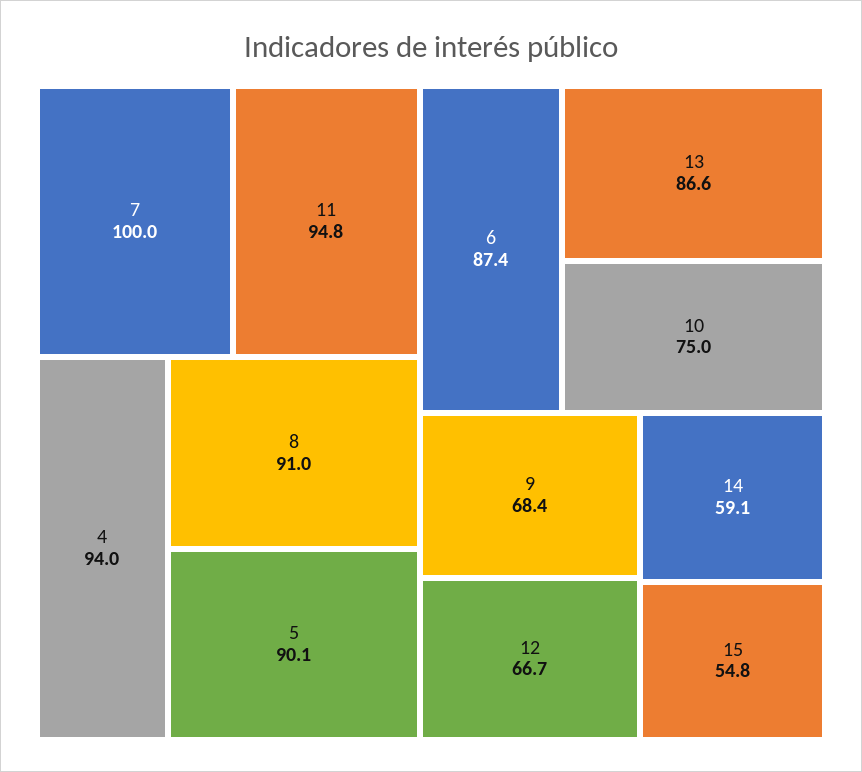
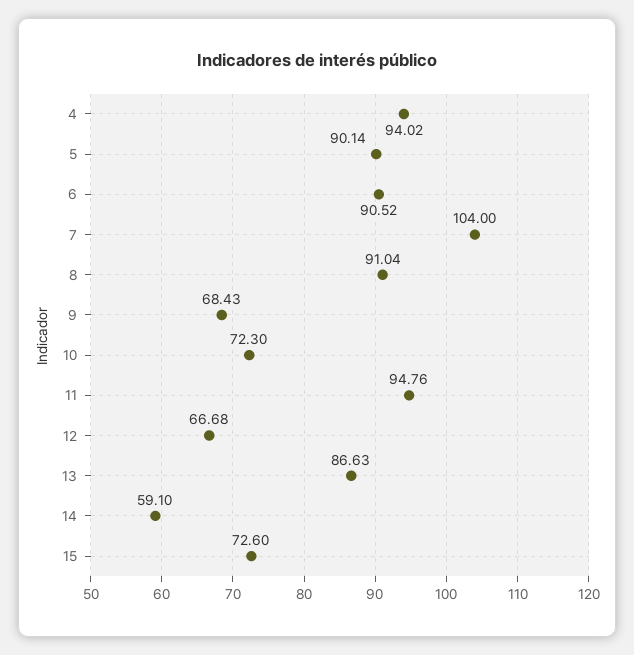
  {
-   "7": 100,
+   "7": 104,
    "11": 94.76,
    "4": 94.02,
    "8": 91.04,
    "5": 90.14,
-   "6": 87.4,
+   "6": 90.52,
    "13": 86.63,
-   "10": 75,
+   "10": 72.3,
    "9": 68.43,
    "12": 66.68,
    "14": 59.1,
-   "15": 54.8
+   "15": 72.6
  }

